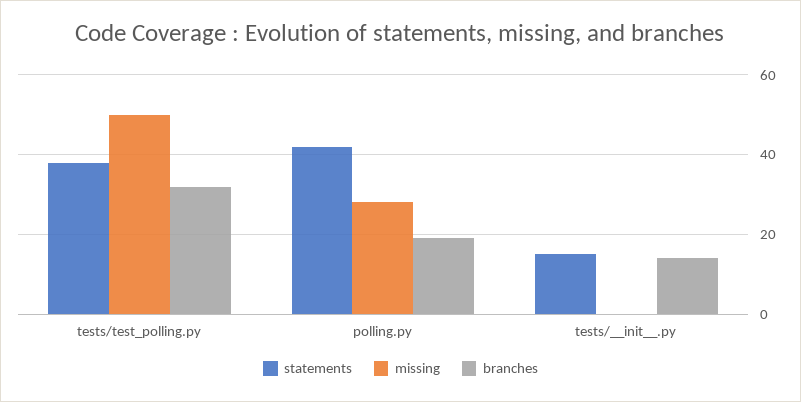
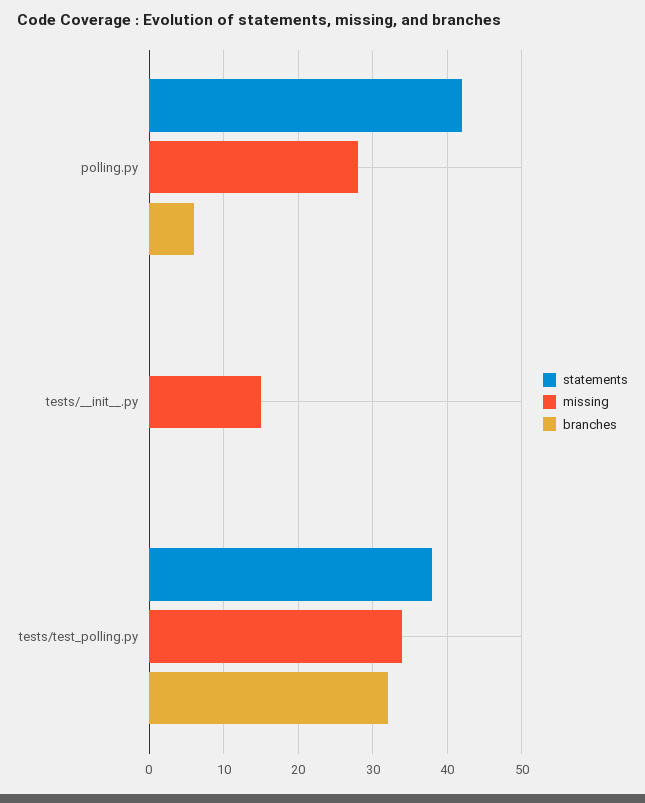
  {
    "statements": {
      "tests/test_polling.py": 38,
      "polling.py": 42,
-     "tests/__init__.py": 15
+     "tests/__init__.py": 0
    },
    "missing": {
-     "tests/test_polling.py": 50,
+     "tests/test_polling.py": 34,
      "polling.py": 28,
-     "tests/__init__.py": 0
+     "tests/__init__.py": 15
    },
    "branches": {
      "tests/test_polling.py": 32,
-     "polling.py": 20,
+     "polling.py": 6,
-     "tests/__init__.py": 15
+     "tests/__init__.py": 0
    }
  }

